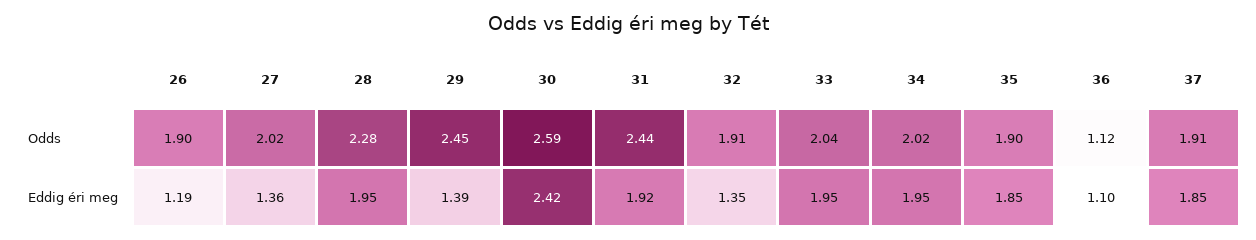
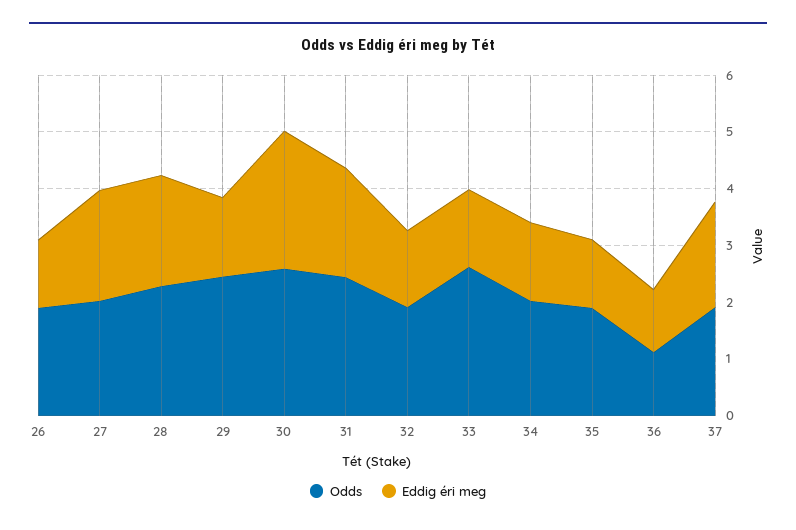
  {
    "Odds": {
      "26": 1.9,
      "27": 2.02,
      "28": 2.28,
      "29": 2.45,
      "30": 2.59,
      "31": 2.44,
      "32": 1.91,
-     "33": 2.04,
+     "33": 2.6,
      "34": 2.02,
      "35": 1.9,
      "36": 1.12,
      "37": 1.91
    },
    "Eddig éri meg": {
      "26": 1.19,
-     "27": 1.36,
+     "27": 2,
      "28": 1.95,
      "29": 1.39,
      "30": 2.42,
      "31": 1.92,
      "32": 1.35,
-     "33": 1.95,
+     "33": 1.4,
-     "34": 1.95,
+     "34": 1.4,
-     "35": 1.85,
+     "35": 1.2,
      "36": 1.1,
      "37": 1.85
    }
  }

